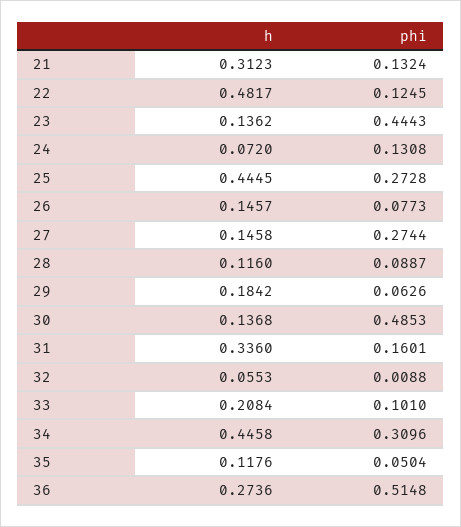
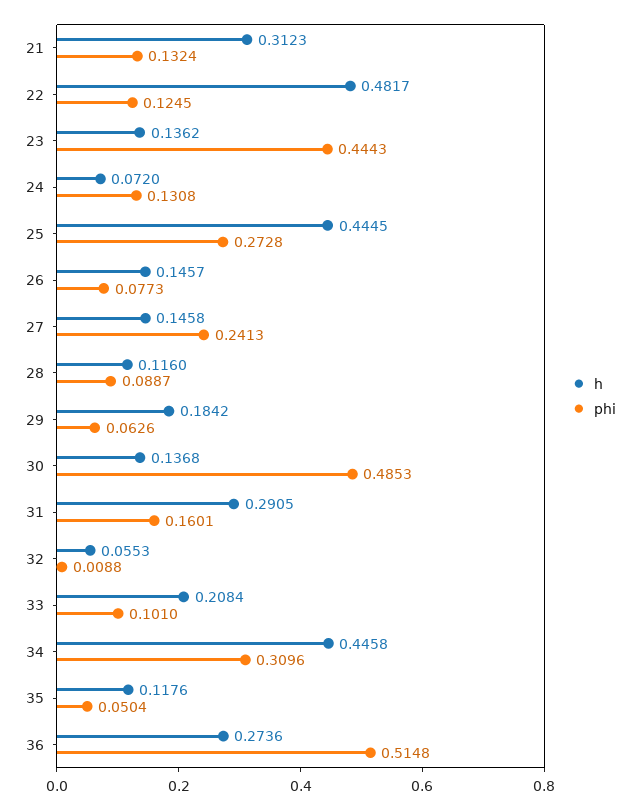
  {
    "h": {
      "21": 0.3123,
      "22": 0.4817,
      "23": 0.1362,
      "24": 0.072,
      "25": 0.4445,
      "26": 0.1457,
      "27": 0.1458,
      "28": 0.116,
      "29": 0.1842,
      "30": 0.1368,
-     "31": 0.336,
+     "31": 0.2905,
      "32": 0.0553,
      "33": 0.2084,
      "34": 0.4458,
      "35": 0.1176,
      "36": 0.2736
    },
    "phi": {
      "21": 0.1324,
      "22": 0.1245,
      "23": 0.4443,
      "24": 0.1308,
      "25": 0.2728,
      "26": 0.0773,
-     "27": 0.2744,
+     "27": 0.2413,
      "28": 0.0887,
      "29": 0.0626,
      "30": 0.4853,
      "31": 0.1601,
      "32": 0.0088,
      "33": 0.101,
      "34": 0.3096,
      "35": 0.0504,
      "36": 0.5148
    }
  }

